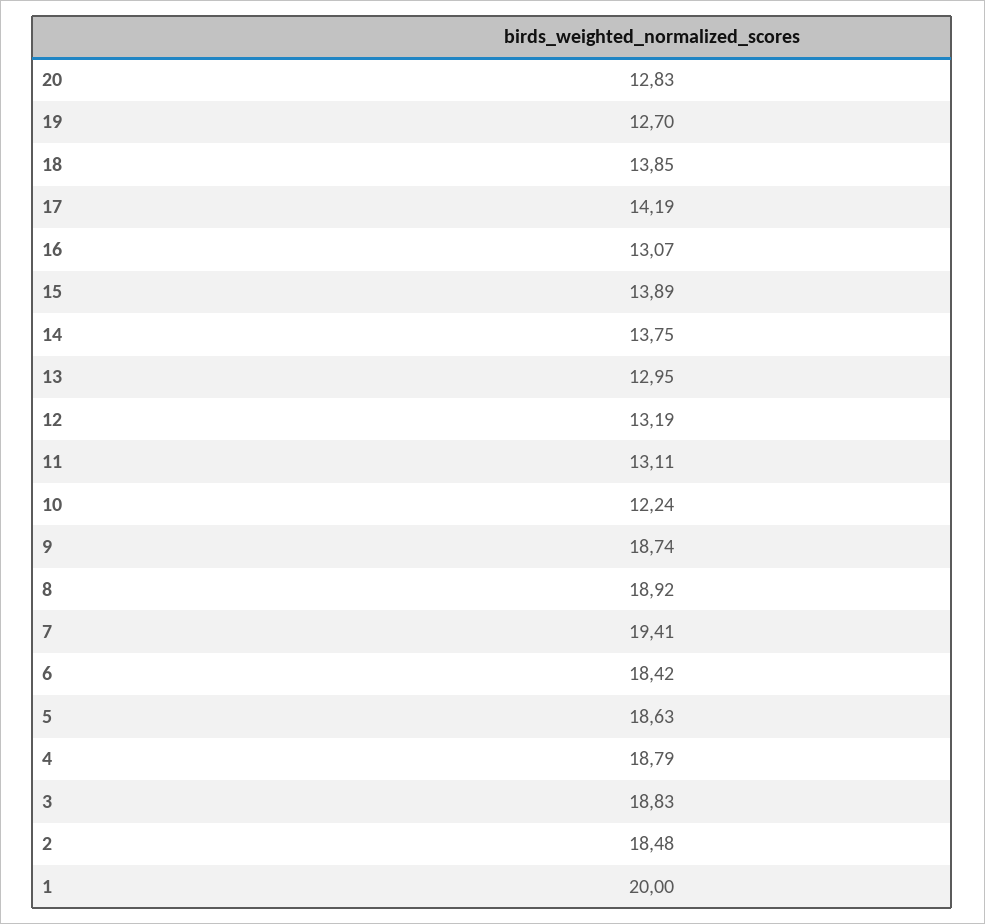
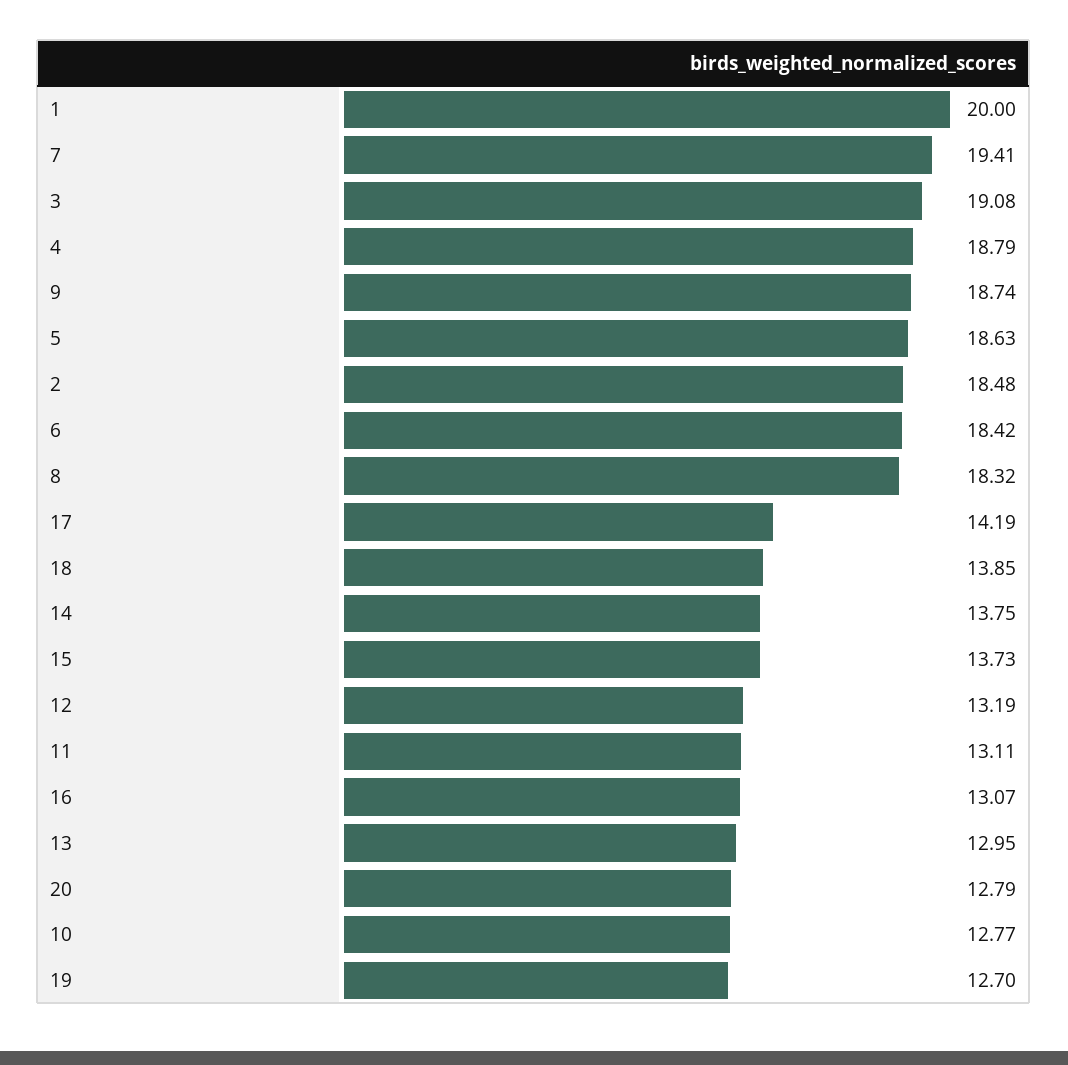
  {
-   "20": 12.83,
+   "20": 12.79,
    "19": 12.7,
    "18": 13.85,
    "17": 14.19,
    "16": 13.07,
-   "15": 13.89,
+   "15": 13.73,
    "14": 13.75,
    "13": 12.95,
    "12": 13.19,
    "11": 13.11,
-   "10": 12.24,
+   "10": 12.77,
    "9": 18.74,
-   "8": 18.92,
+   "8": 18.32,
    "7": 19.41,
    "6": 18.42,
    "5": 18.63,
    "4": 18.79,
-   "3": 18.83,
+   "3": 19.08,
    "2": 18.48,
    "1": 20
  }

